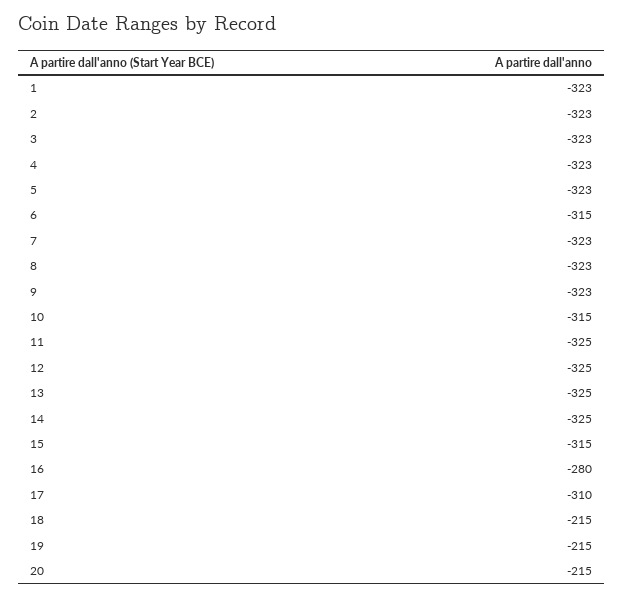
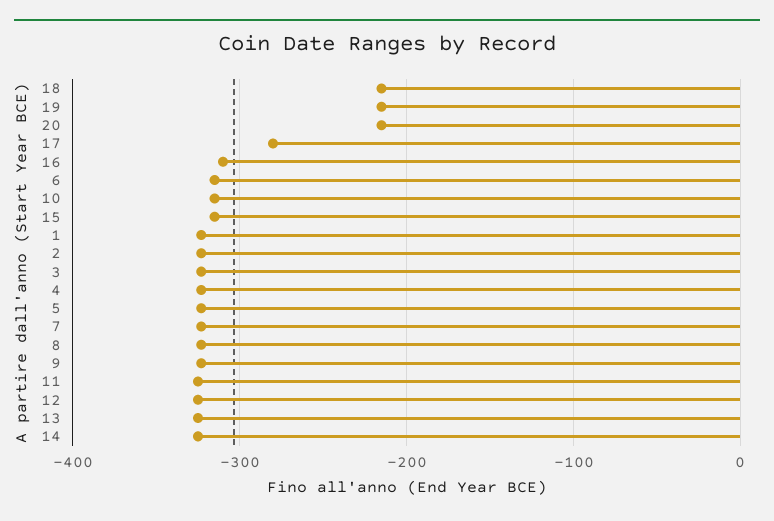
  {
    "1": -323,
    "2": -323,
    "3": -323,
    "4": -323,
    "5": -323,
    "6": -315,
    "7": -323,
    "8": -323,
    "9": -323,
    "10": -315,
    "11": -325,
    "12": -325,
    "13": -325,
    "14": -325,
    "15": -315,
-   "16": -280,
+   "16": -310,
-   "17": -310,
+   "17": -280,
    "18": -215,
    "19": -215,
    "20": -215
  }

